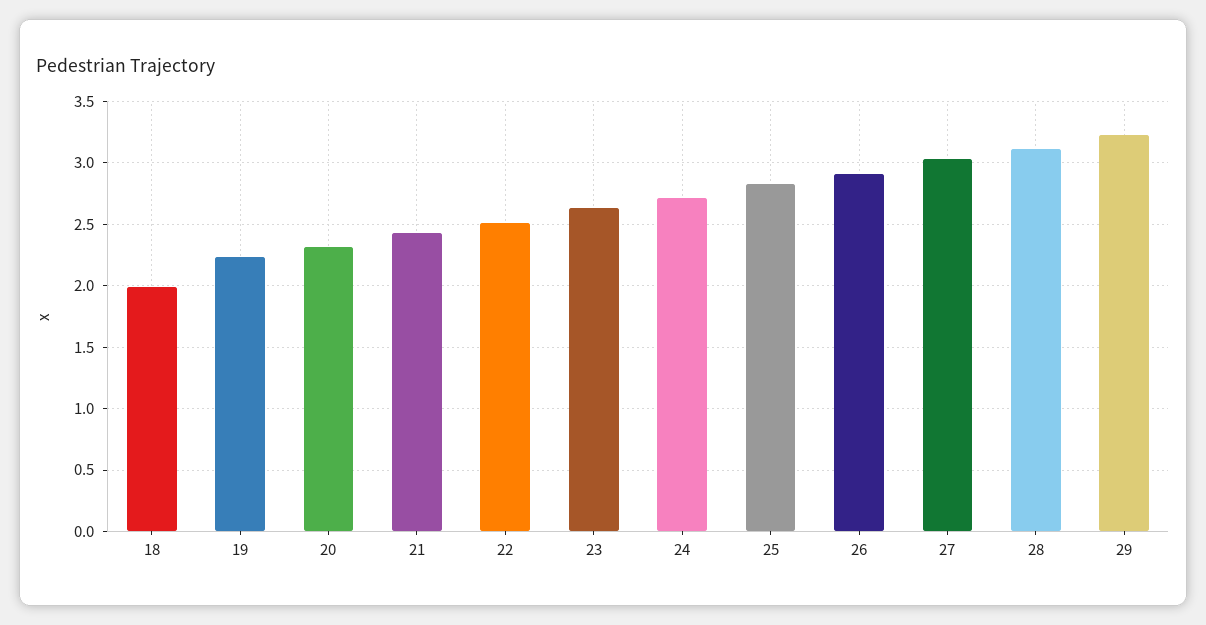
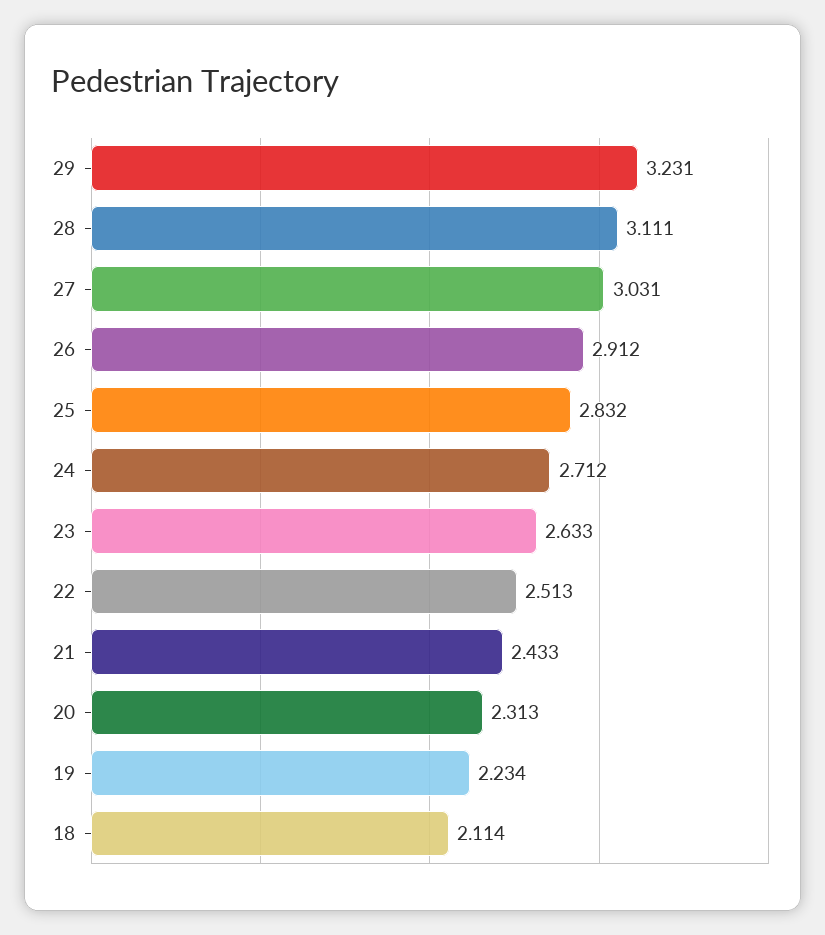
  {
-   "18": 2,
+   "18": 2.114,
    "19": 2.234,
    "20": 2.313,
    "21": 2.433,
    "22": 2.513,
    "23": 2.633,
    "24": 2.712,
    "25": 2.832,
    "26": 2.912,
    "27": 3.031,
    "28": 3.111,
    "29": 3.231
  }

